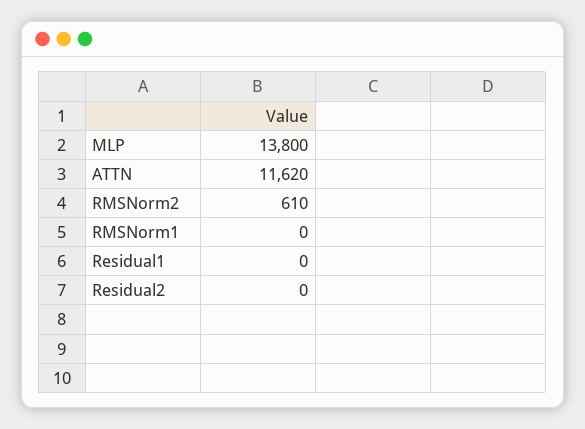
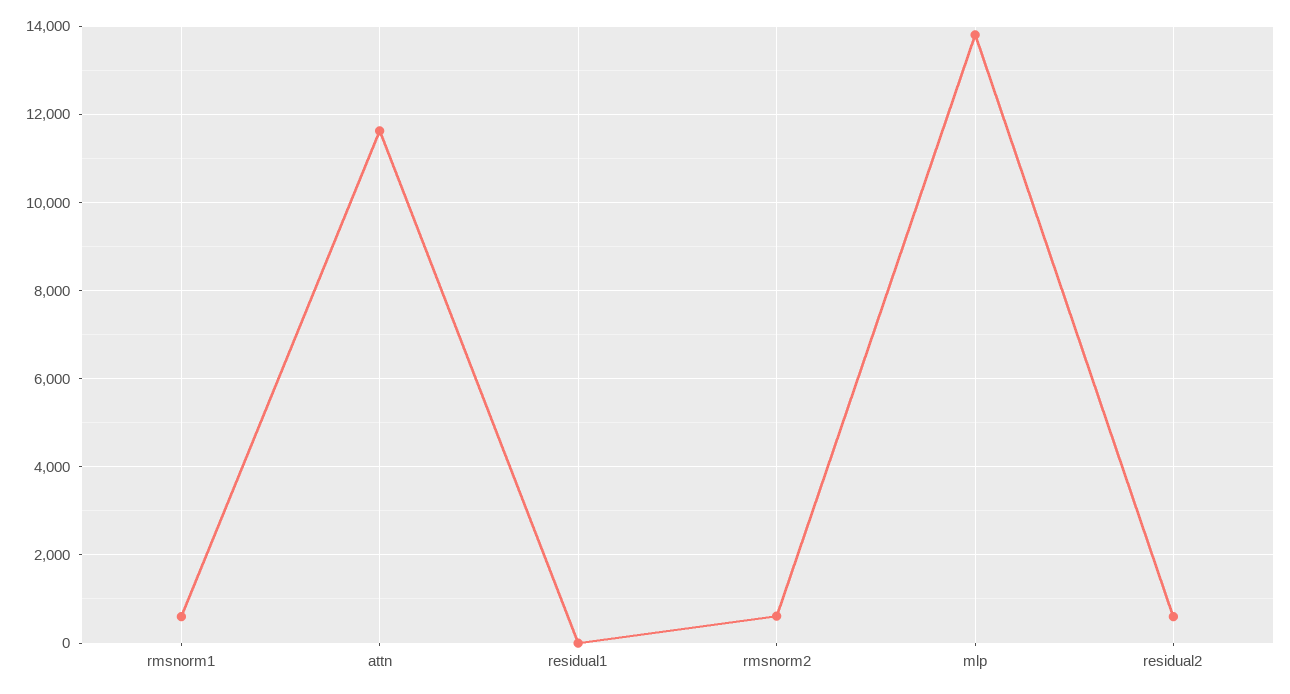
  {
    "MLP": 13800,
    "ATTN": 11620,
    "RMSNorm2": 610,
-   "RMSNorm1": 0,
+   "RMSNorm1": 600,
    "Residual1": 0,
-   "Residual2": 0
+   "Residual2": 600
  }

